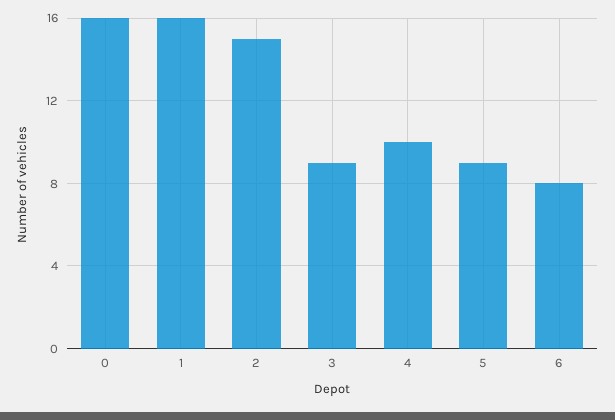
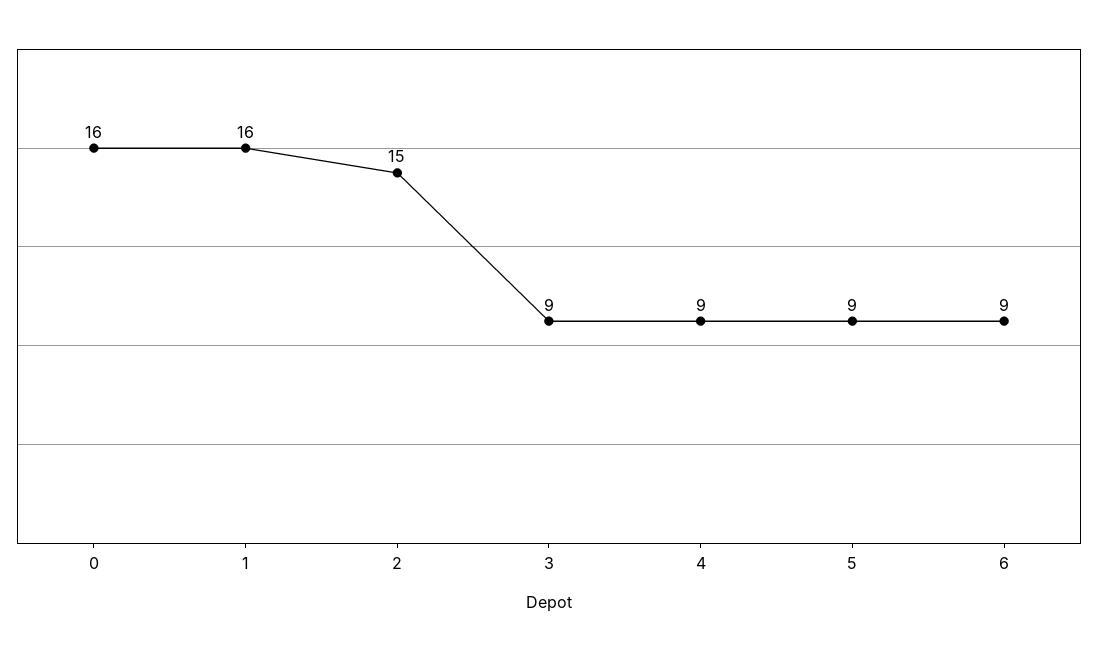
  {
    "0": 16,
    "1": 16,
    "2": 15,
    "3": 9,
-   "4": 10,
+   "4": 9,
    "5": 9,
-   "6": 8
+   "6": 9
  }

